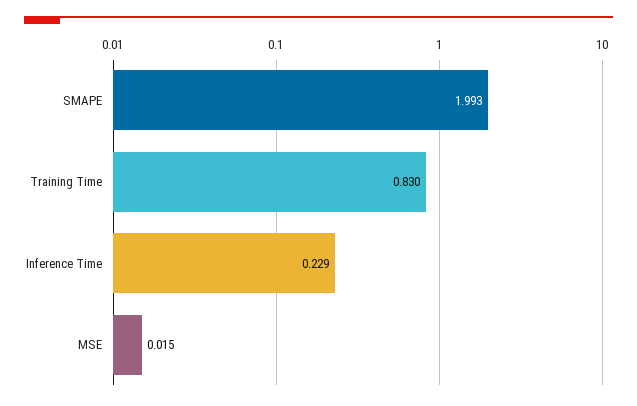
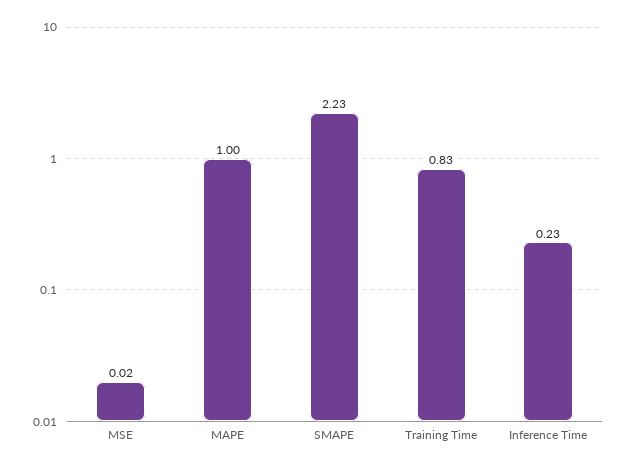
  {
-   "SMAPE": 1.993,
+   "SMAPE": 2.23,
    "Training Time": 0.83,
    "Inference Time": 0.229,
-   "MSE": 0.015
+   "MSE": 0.015,
+   "MAPE": 1
  }

